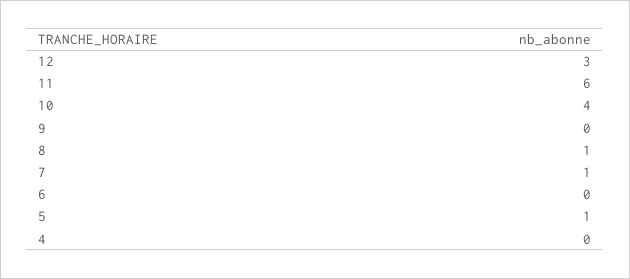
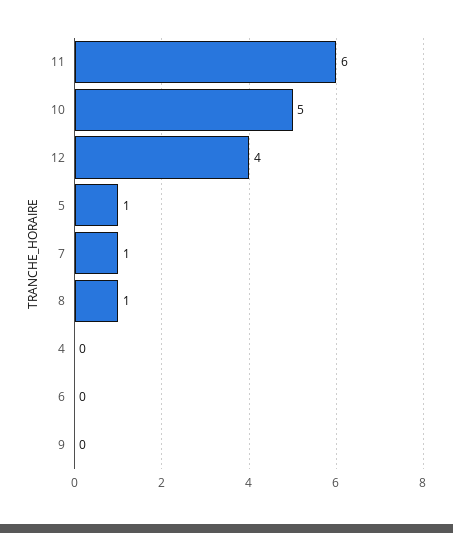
  {
-   "12": 3,
+   "12": 4,
    "11": 6,
-   "10": 4,
+   "10": 5,
    "9": 0,
    "8": 1,
    "7": 1,
    "6": 0,
    "5": 1,
    "4": 0
  }

